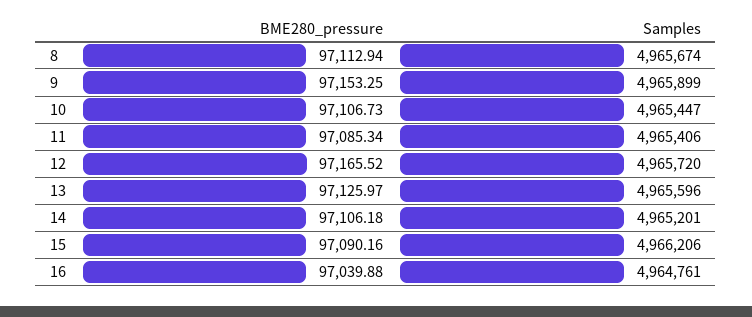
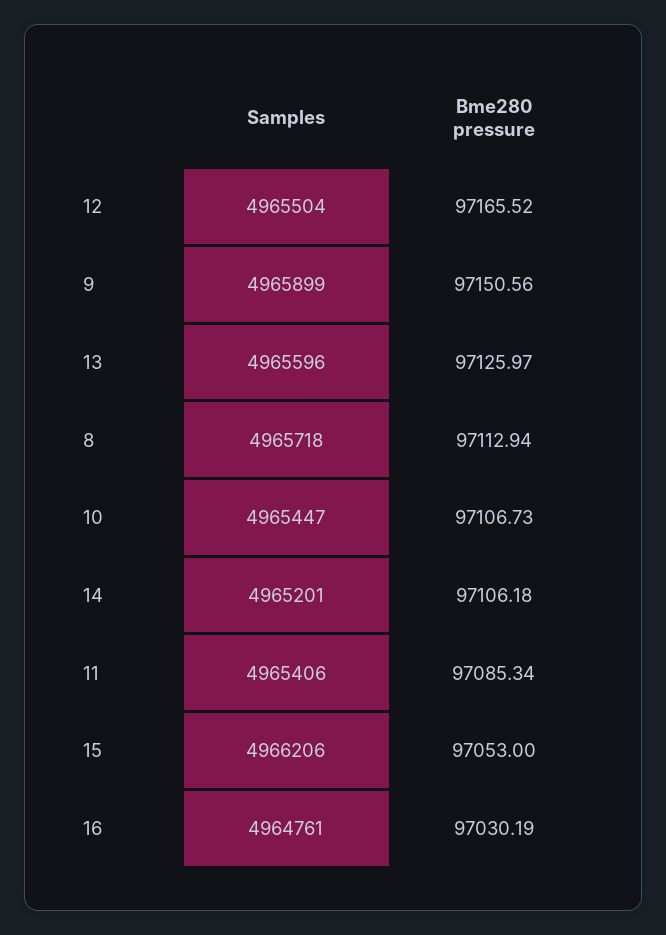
  {
    "BME280_pressure": {
      "8": 97112.94,
-     "9": 97153.25,
+     "9": 97150.56,
      "10": 97106.73,
      "11": 97085.34,
      "12": 97165.52,
      "13": 97125.97,
      "14": 97106.18,
-     "15": 97090.16,
+     "15": 97053,
-     "16": 97039.88
+     "16": 97030.19
    },
    "Samples": {
-     "8": 4965674,
+     "8": 4965718,
      "9": 4965899,
      "10": 4965447,
      "11": 4965406,
-     "12": 4965720,
+     "12": 4965504,
      "13": 4965596,
      "14": 4965201,
      "15": 4966206,
      "16": 4964761
    }
  }

